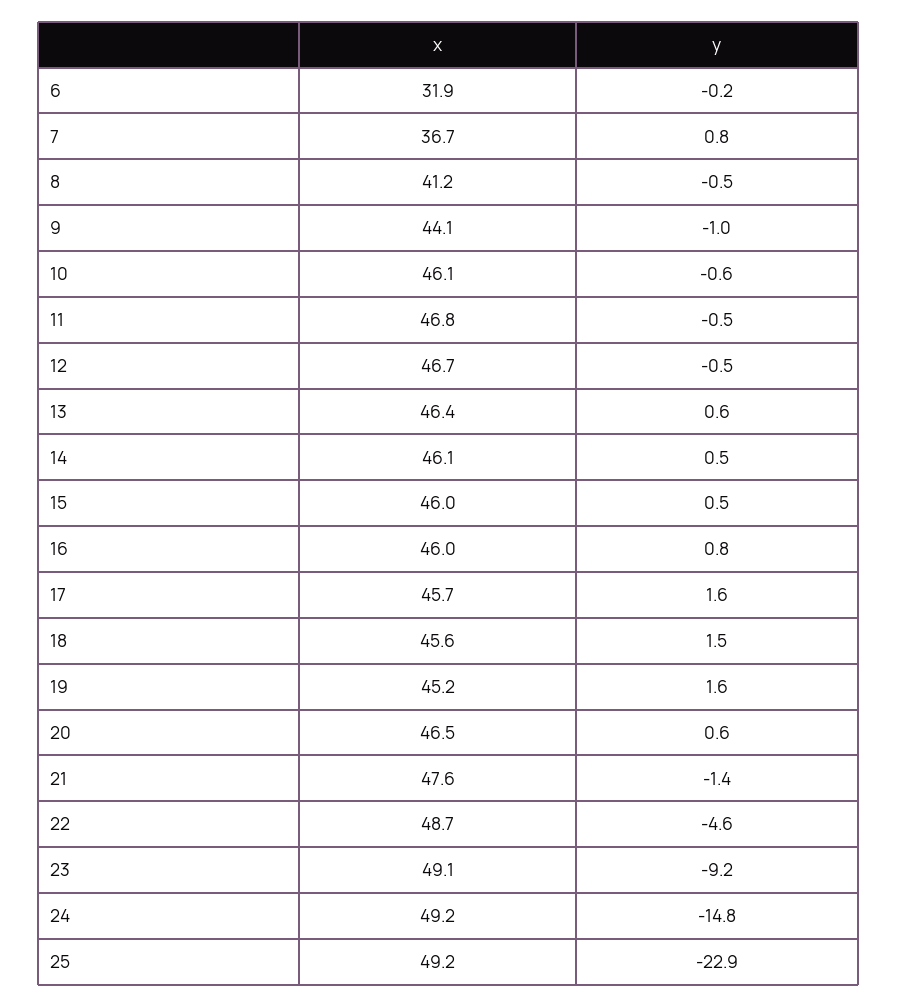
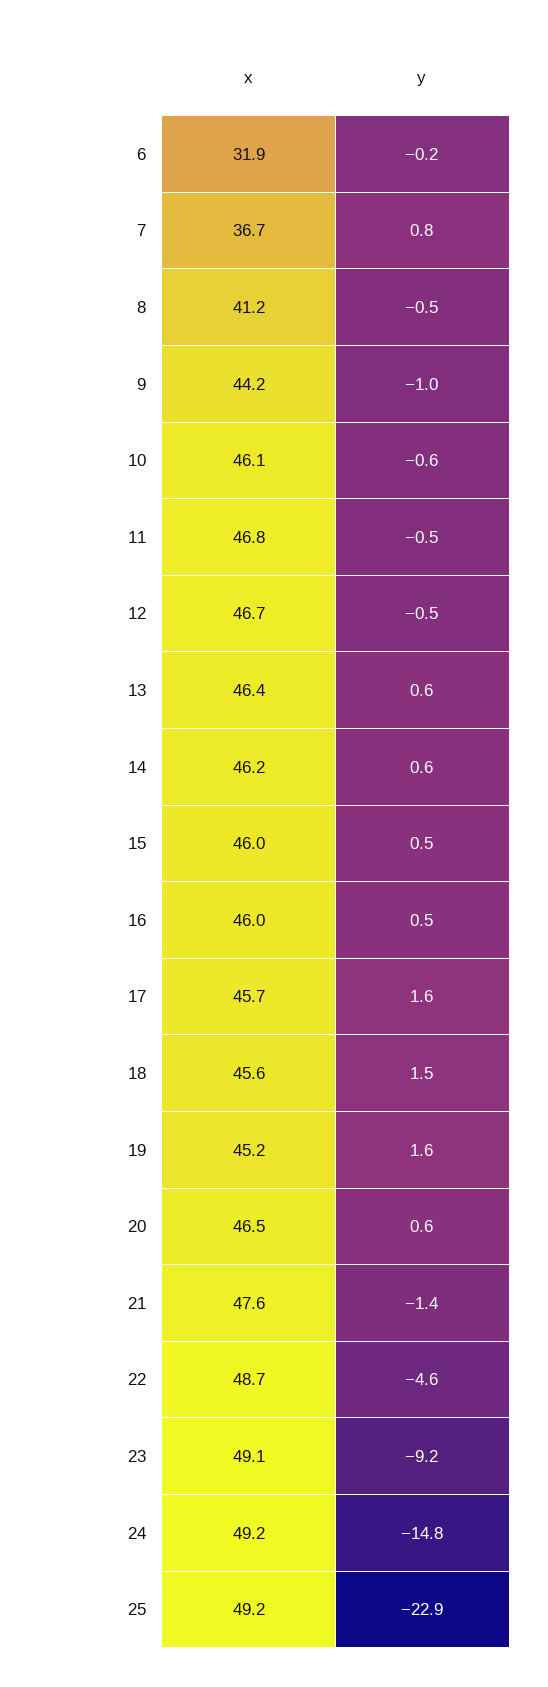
  {
    "x": {
      "6": 31.9,
      "7": 36.7,
      "8": 41.2,
-     "9": 44.1,
+     "9": 44.2,
      "10": 46.1,
      "11": 46.8,
      "12": 46.7,
      "13": 46.4,
-     "14": 46.1,
+     "14": 46.2,
      "15": 46,
      "16": 46,
      "17": 45.7,
      "18": 45.6,
      "19": 45.2,
      "20": 46.5,
      "21": 47.6,
      "22": 48.7,
      "23": 49.1,
      "24": 49.2,
      "25": 49.2
    },
    "y": {
      "6": -0.2,
      "7": 0.8,
      "8": -0.5,
      "9": -1,
      "10": -0.6,
      "11": -0.5,
      "12": -0.5,
      "13": 0.6,
-     "14": 0.5,
+     "14": 0.6,
      "15": 0.5,
-     "16": 0.8,
+     "16": 0.5,
      "17": 1.6,
      "18": 1.5,
      "19": 1.6,
      "20": 0.6,
      "21": -1.4,
      "22": -4.6,
      "23": -9.2,
      "24": -14.8,
      "25": -22.9
    }
  }

